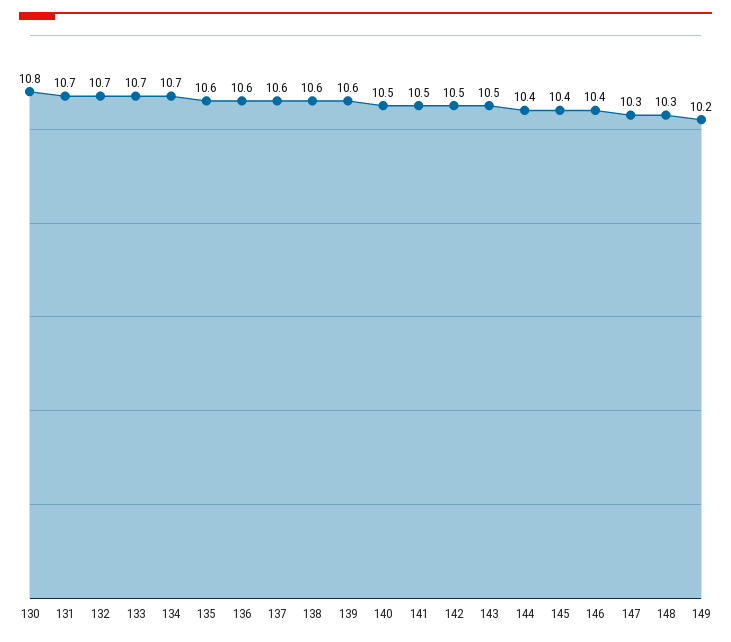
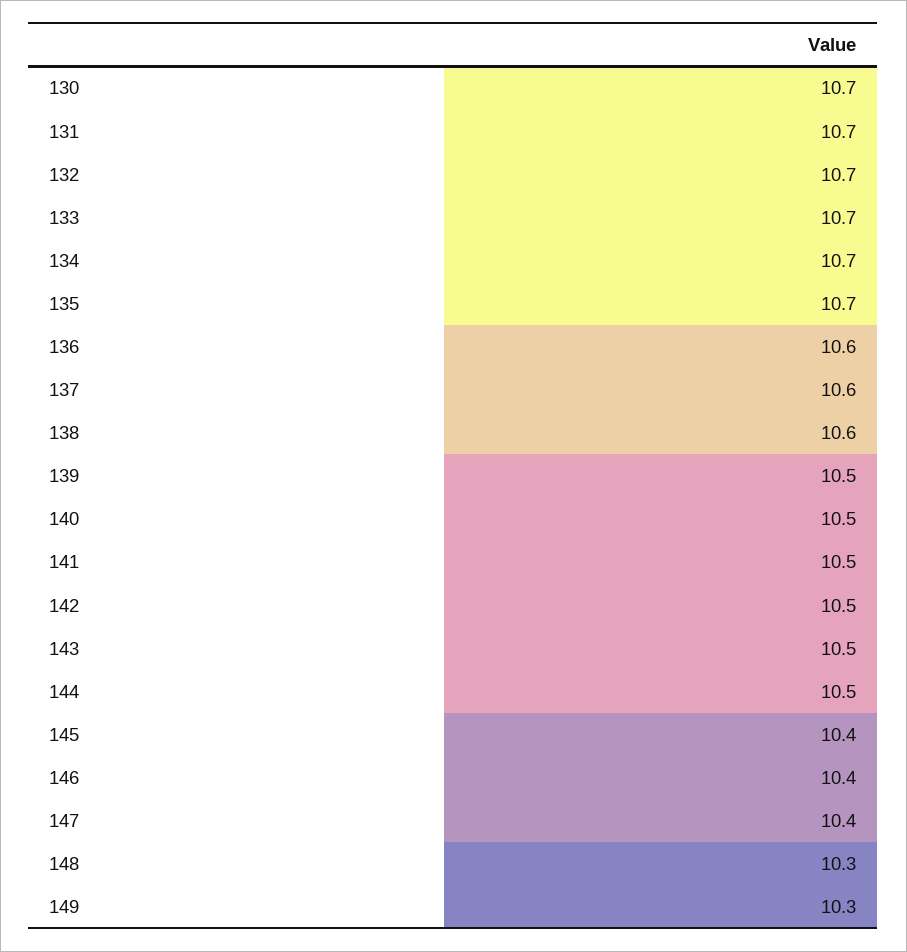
  {
-   "130": 10.8,
+   "130": 10.7,
    "131": 10.7,
    "132": 10.7,
    "133": 10.7,
    "134": 10.7,
-   "135": 10.6,
+   "135": 10.7,
    "136": 10.6,
    "137": 10.6,
    "138": 10.6,
-   "139": 10.6,
+   "139": 10.5,
    "140": 10.5,
    "141": 10.5,
    "142": 10.5,
    "143": 10.5,
-   "144": 10.4,
+   "144": 10.5,
    "145": 10.4,
    "146": 10.4,
-   "147": 10.3,
+   "147": 10.4,
    "148": 10.3,
-   "149": 10.2
+   "149": 10.3
  }

